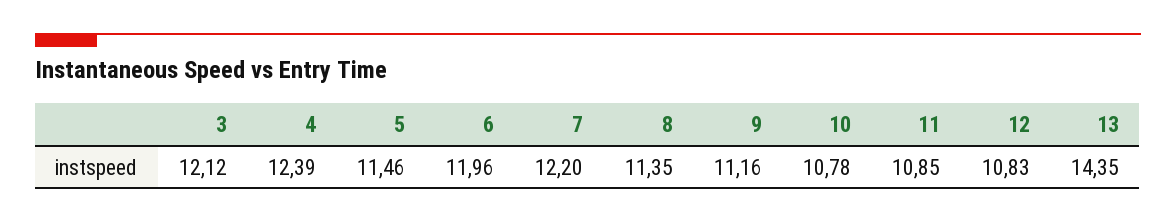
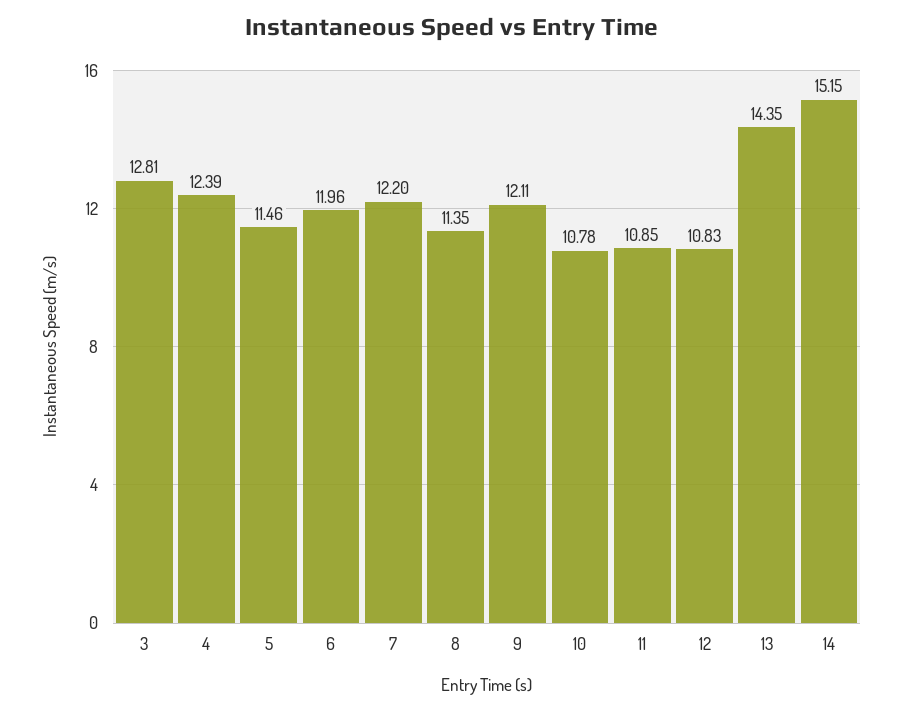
  {
-   "3": 12.12,
+   "3": 12.81,
    "4": 12.39,
    "5": 11.46,
    "6": 11.96,
    "7": 12.2,
    "8": 11.35,
-   "9": 11.16,
+   "9": 12.11,
    "10": 10.78,
    "11": 10.85,
    "12": 10.83,
-   "13": 14.35
+   "13": 14.35,
+   "14": 15.15
  }

